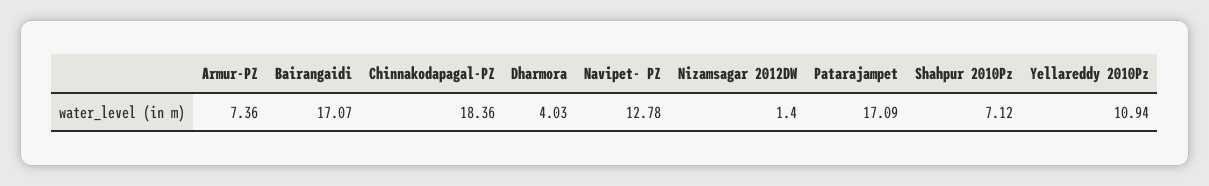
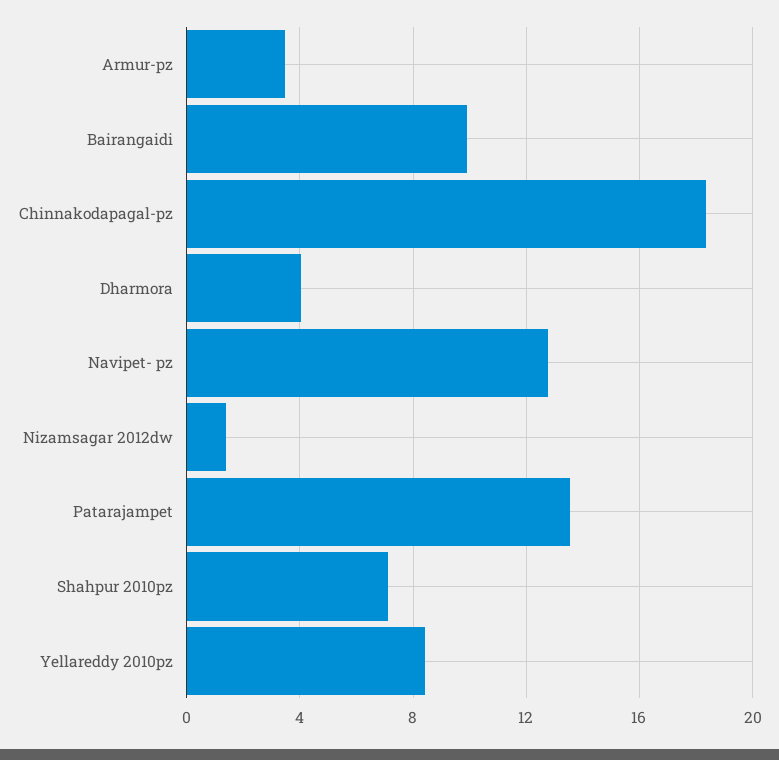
  {
-   "Armur-PZ": 7.36,
+   "Armur-PZ": 3.5,
-   "Bairangaidi": 17.07,
+   "Bairangaidi": 10,
    "Chinnakodapagal-PZ": 18.36,
    "Dharmora": 4.03,
    "Navipet- PZ": 12.78,
    "Nizamsagar 2012DW": 1.4,
-   "Patarajampet": 17.09,
+   "Patarajampet": 13.5,
    "Shahpur 2010Pz": 7.12,
-   "Yellareddy 2010Pz": 10.94
+   "Yellareddy 2010Pz": 8.5
  }

